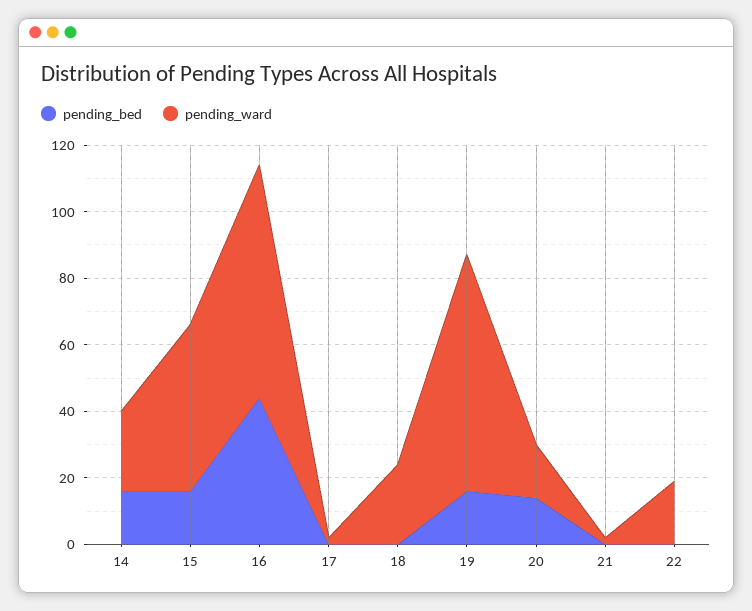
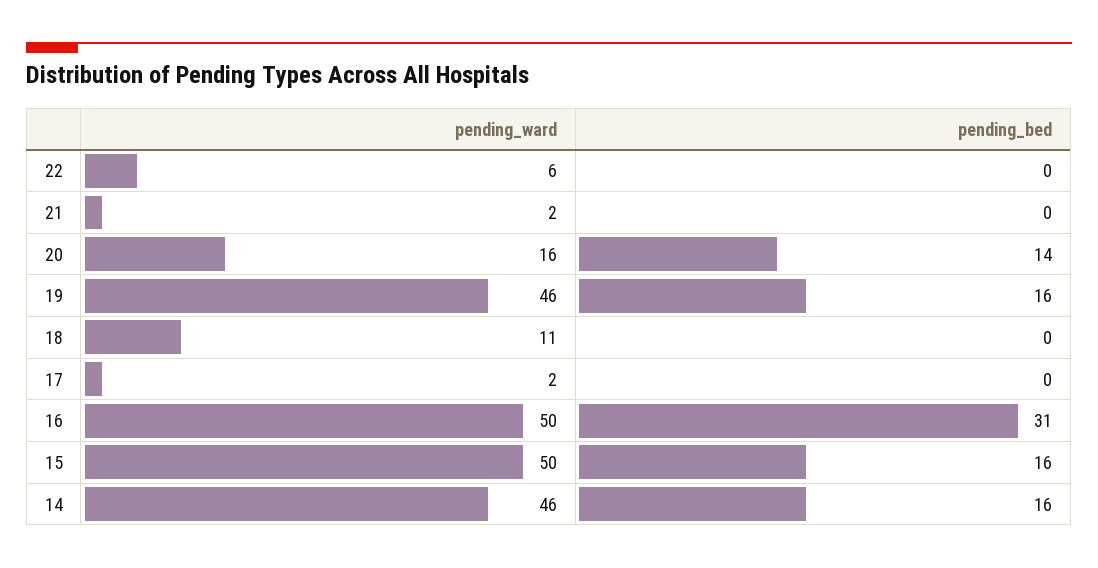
  {
    "pending_bed": {
      "14": 16,
      "15": 16,
-     "16": 45,
+     "16": 31,
      "17": 0,
      "18": 0,
      "19": 16,
      "20": 14,
      "21": 0,
      "22": 0
    },
    "pending_ward": {
-     "14": 25,
+     "14": 46,
      "15": 50,
-     "16": 70,
+     "16": 50,
      "17": 2,
-     "18": 25,
+     "18": 11,
-     "19": 70,
+     "19": 46,
      "20": 16,
      "21": 2,
-     "22": 20
+     "22": 6
    }
  }

